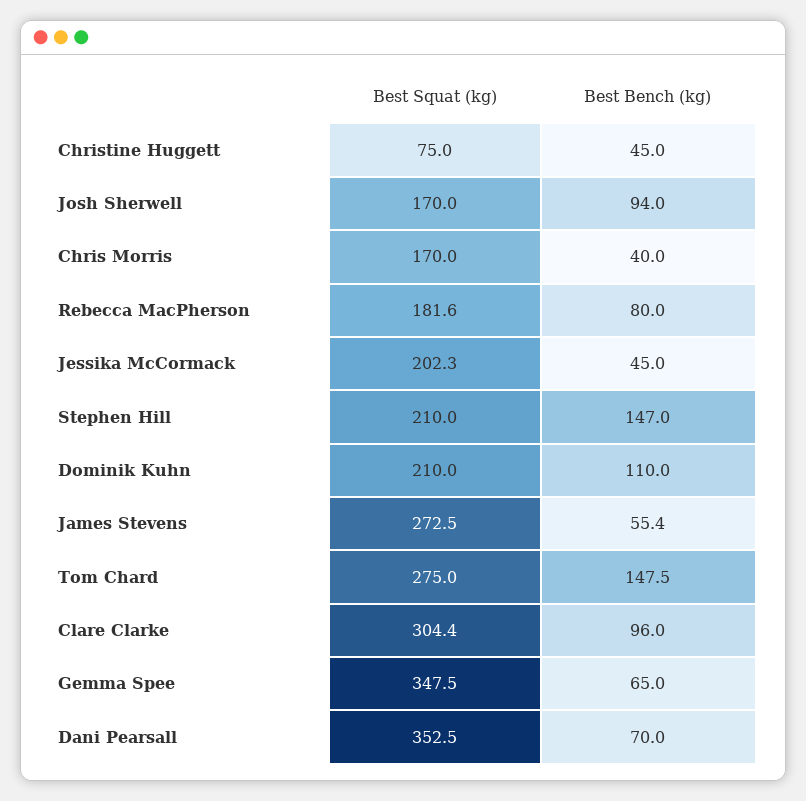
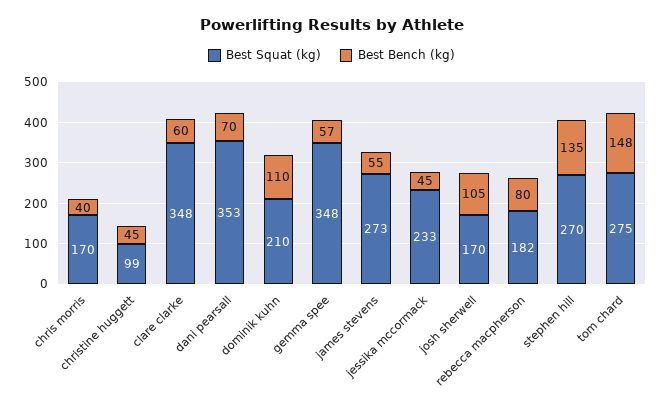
  {
    "Best Squat (kg)": {
-     "Christine Huggett": 75,
+     "Christine Huggett": 99,
      "Josh Sherwell": 170,
      "Chris Morris": 170,
      "Rebecca MacPherson": 181.6,
-     "Jessika McCormack": 202.3,
+     "Jessika McCormack": 233,
-     "Stephen Hill": 210,
+     "Stephen Hill": 270,
      "Dominik Kuhn": 210,
      "James Stevens": 272.5,
      "Tom Chard": 275,
-     "Clare Clarke": 304.4,
+     "Clare Clarke": 348,
      "Gemma Spee": 347.5,
      "Dani Pearsall": 352.5
    },
    "Best Bench (kg)": {
      "Christine Huggett": 45,
-     "Josh Sherwell": 94,
+     "Josh Sherwell": 105,
      "Chris Morris": 40,
      "Rebecca MacPherson": 80,
      "Jessika McCormack": 45,
-     "Stephen Hill": 147,
+     "Stephen Hill": 135,
      "Dominik Kuhn": 110,
      "James Stevens": 55.4,
      "Tom Chard": 147.5,
-     "Clare Clarke": 96,
+     "Clare Clarke": 60,
-     "Gemma Spee": 65,
+     "Gemma Spee": 57,
      "Dani Pearsall": 70
    }
  }

